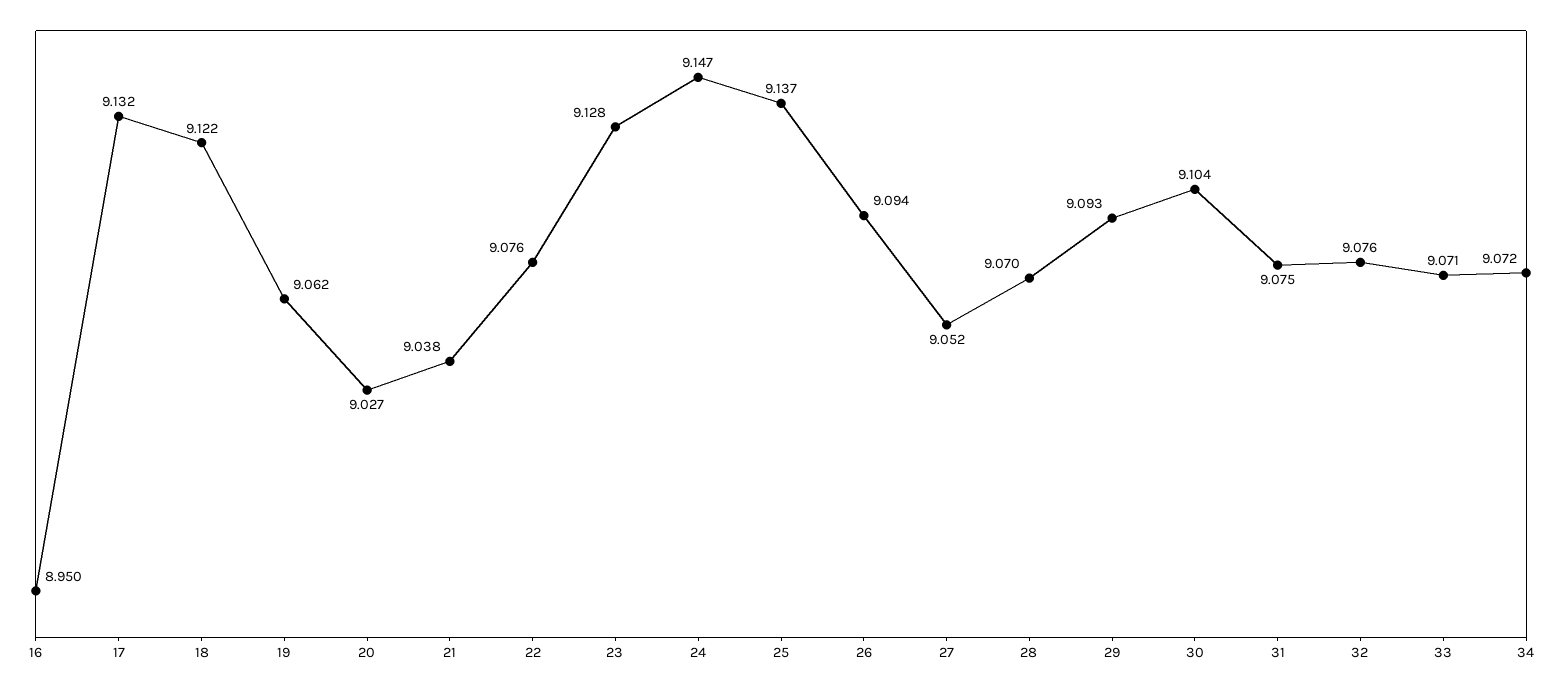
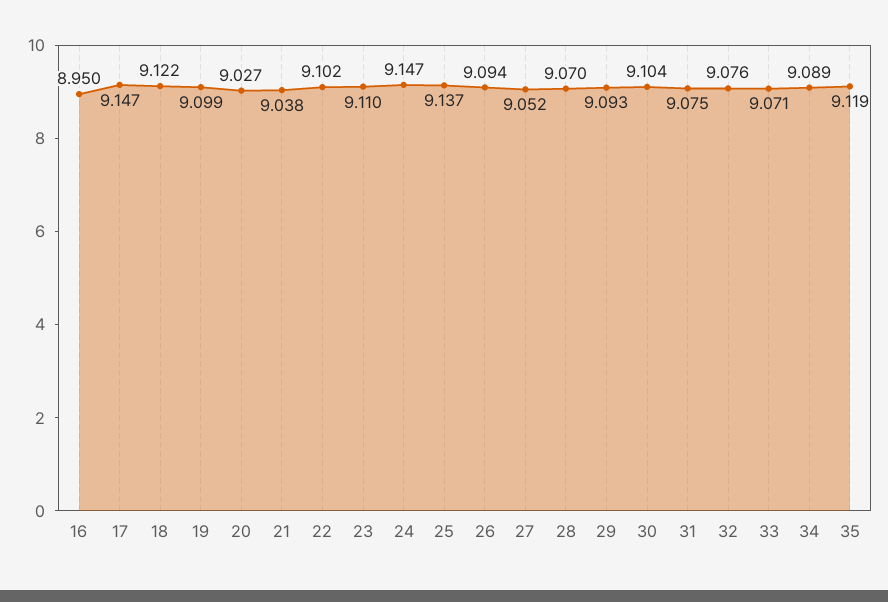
  {
    "16": 8.95,
-   "17": 9.132,
+   "17": 9.147,
    "18": 9.122,
-   "19": 9.062,
+   "19": 9.099,
    "20": 9.027,
    "21": 9.038,
-   "22": 9.076,
+   "22": 9.102,
-   "23": 9.128,
+   "23": 9.11,
    "24": 9.147,
    "25": 9.137,
    "26": 9.094,
    "27": 9.052,
    "28": 9.07,
    "29": 9.093,
    "30": 9.104,
    "31": 9.075,
    "32": 9.076,
    "33": 9.071,
-   "34": 9.072
+   "34": 9.089,
+   "35": 9.119
  }

